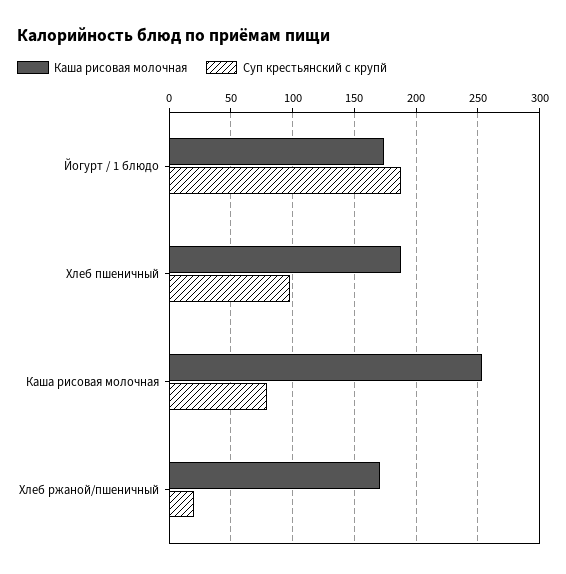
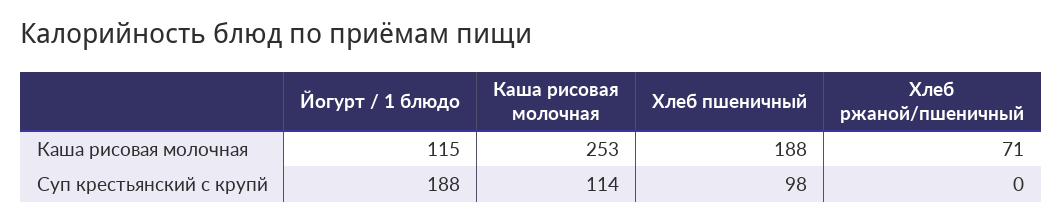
  {
    "Каша рисовая молочная": {
-     "Йогурт / 1 блюдо": 175,
+     "Йогурт / 1 блюдо": 115,
      "Хлеб пшеничный": 188,
      "Каша рисовая молочная": 253,
-     "Хлеб ржаной/пшеничный": 170
+     "Хлеб ржаной/пшеничный": 71
    },
    "Суп крестьянский с крупй": {
      "Йогурт / 1 блюдо": 188,
      "Хлеб пшеничный": 98,
-     "Каша рисовая молочная": 80,
+     "Каша рисовая молочная": 114,
-     "Хлеб ржаной/пшеничный": 20
+     "Хлеб ржаной/пшеничный": 0
    }
  }

